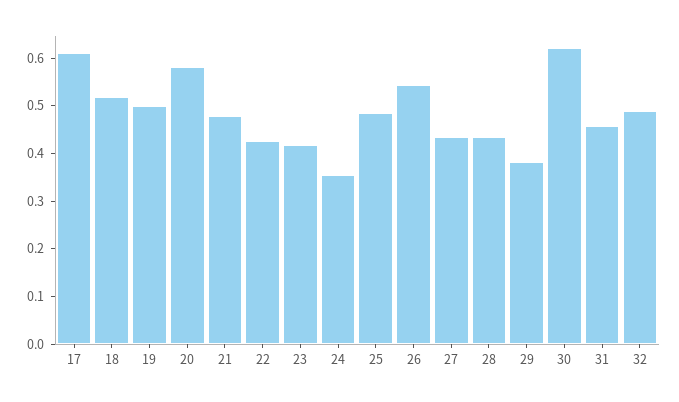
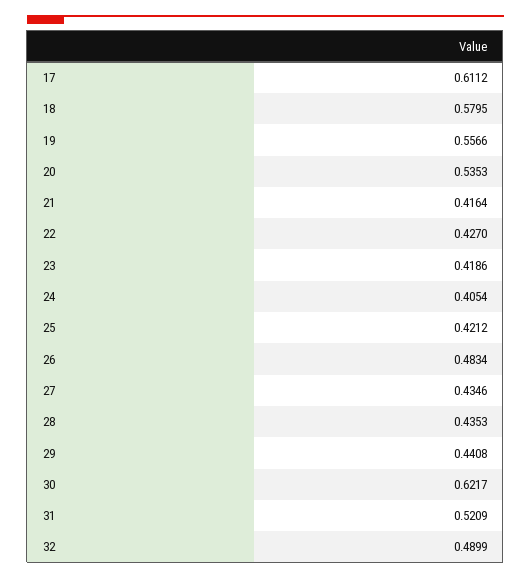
  {
    "17": 0.6112,
-   "18": 0.52,
+   "18": 0.5795,
-   "19": 0.5,
+   "19": 0.5566,
-   "20": 0.58,
+   "20": 0.5353,
-   "21": 0.48,
+   "21": 0.4164,
    "22": 0.427,
    "23": 0.4186,
-   "24": 0.36,
+   "24": 0.4054,
-   "25": 0.48,
+   "25": 0.4212,
-   "26": 0.54,
+   "26": 0.4834,
    "27": 0.4346,
    "28": 0.4353,
-   "29": 0.38,
+   "29": 0.4408,
    "30": 0.6217,
-   "31": 0.46,
+   "31": 0.5209,
    "32": 0.4899
  }

